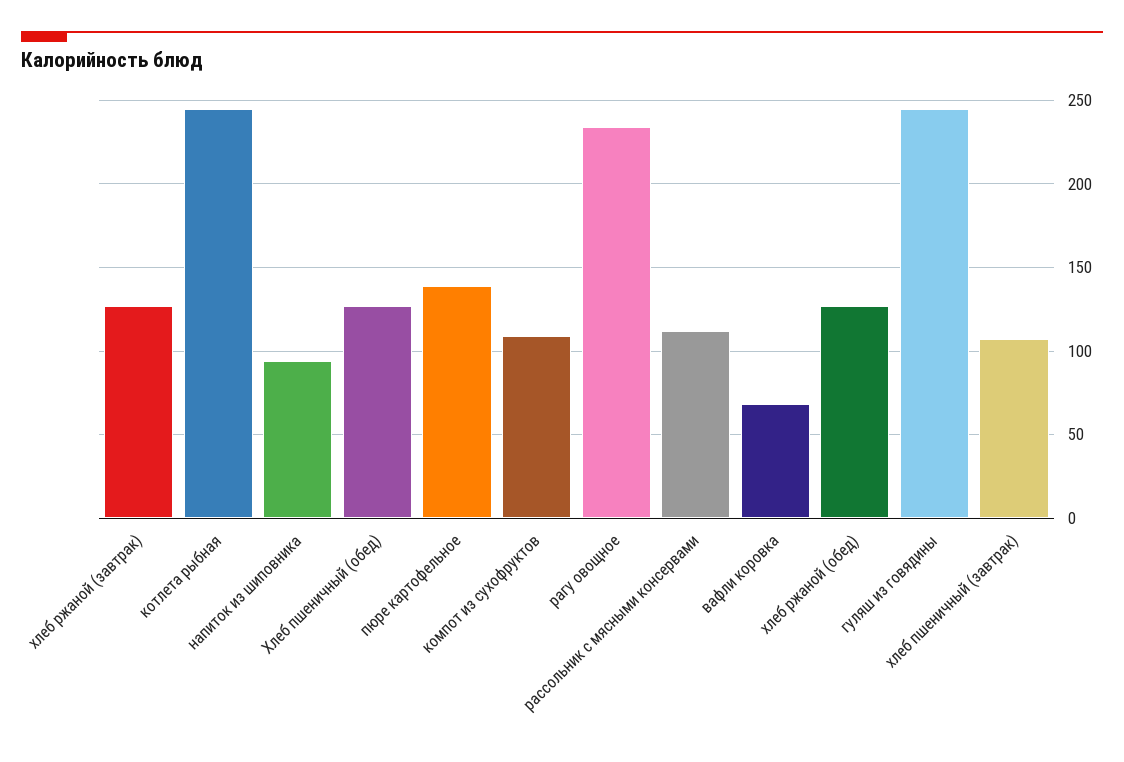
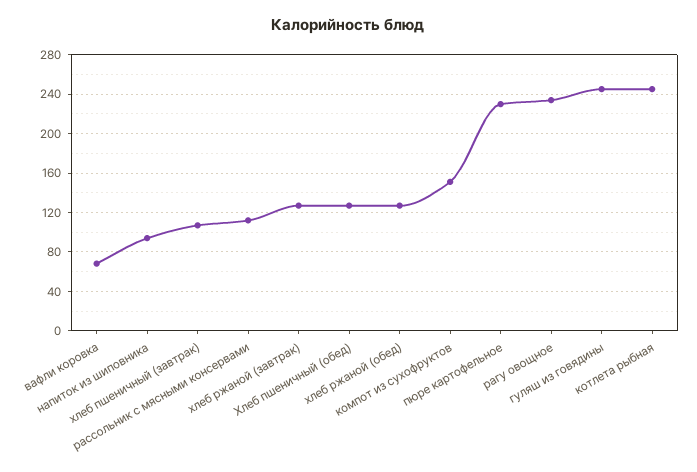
  {
    "хлеб ржаной (завтрак)": 125,
    "котлета рыбная": 245,
    "напиток из шиповника": 95,
    "Хлеб пшеничный (обед)": 125,
-   "пюре картофельное": 140,
+   "пюре картофельное": 230,
-   "компот из сухофруктов": 110,
+   "компот из сухофруктов": 150,
    "рагу овощное": 235,
    "рассольник с мясными консервами": 110,
    "вафли коровка": 70,
    "хлеб ржаной (обед)": 125,
    "гуляш из говядины": 245,
    "хлеб пшеничный (завтрак)": 105
  }

